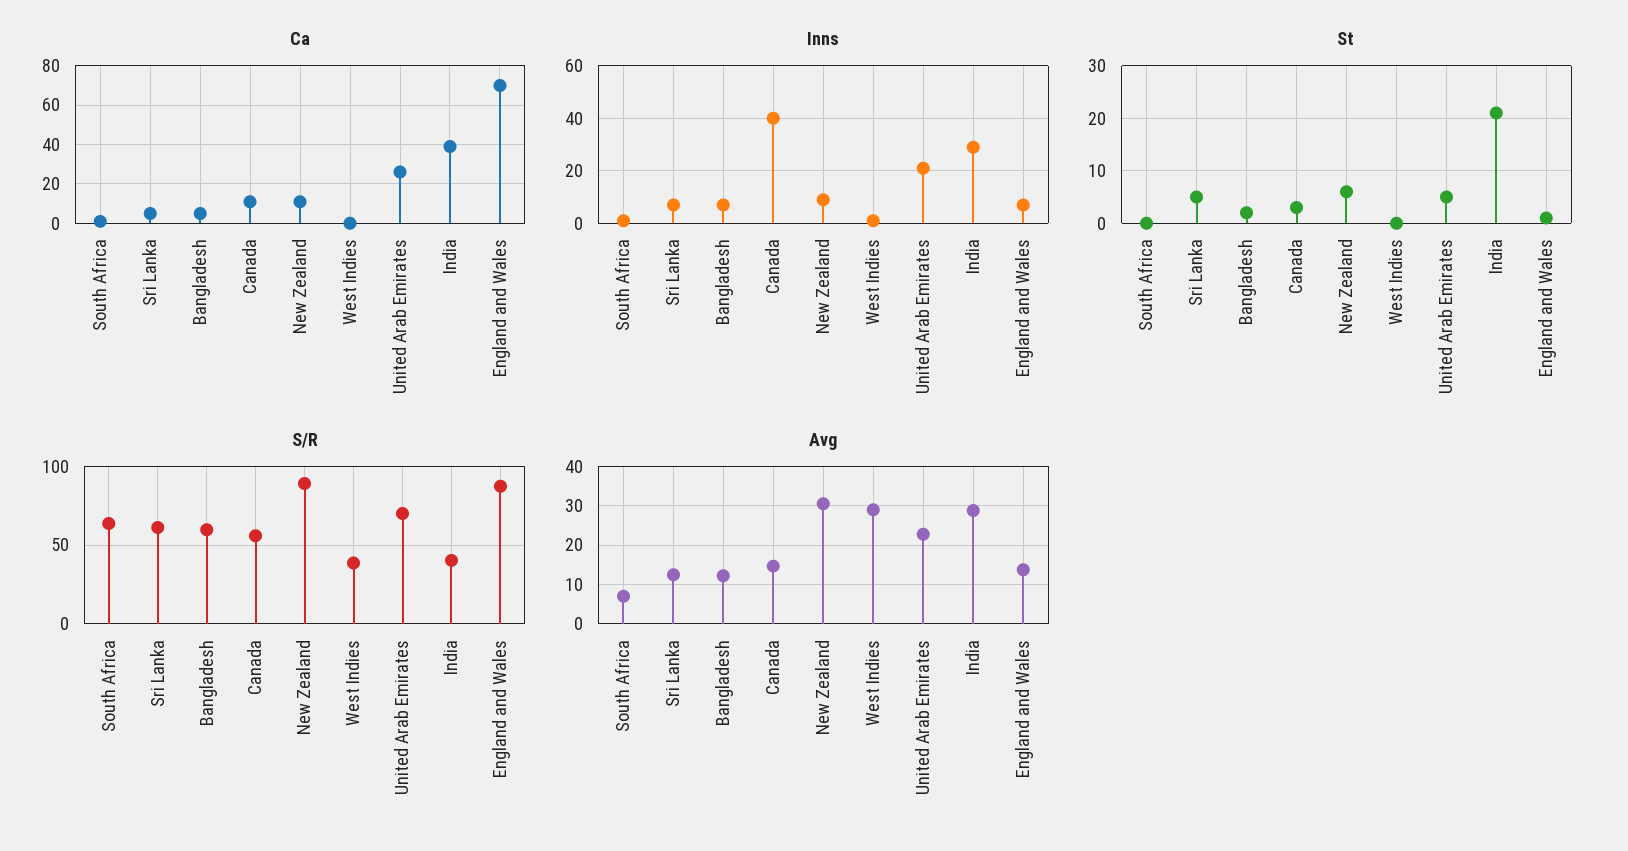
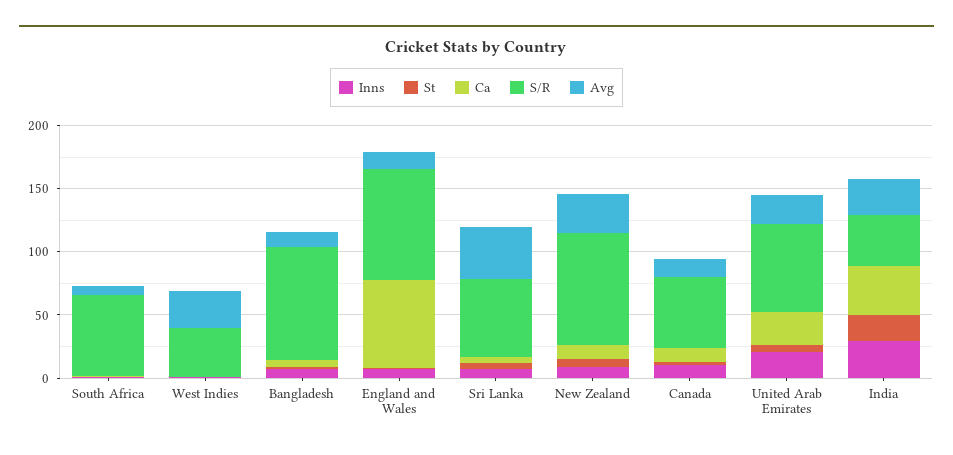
  {
    "Ca": {
      "South Africa": 0,
      "Sri Lanka": 5,
      "Bangladesh": 5,
      "Canada": 10,
      "New Zealand": 10,
      "West Indies": 0,
      "United Arab Emirates": 25,
      "India": 40,
      "England and Wales": 70
    },
    "Inns": {
      "South Africa": 0,
      "Sri Lanka": 5,
      "Bangladesh": 5,
-     "Canada": 40,
+     "Canada": 10,
      "New Zealand": 10,
      "West Indies": 0,
      "United Arab Emirates": 20,
      "India": 30,
      "England and Wales": 5
    },
    "St": {
      "South Africa": 0,
      "Sri Lanka": 5,
      "Bangladesh": 0,
      "Canada": 5,
      "New Zealand": 5,
      "West Indies": 0,
      "United Arab Emirates": 5,
      "India": 20,
      "England and Wales": 0
    },
    "S/R": {
      "South Africa": 65,
      "Sri Lanka": 60,
-     "Bangladesh": 60,
+     "Bangladesh": 90,
      "Canada": 55,
      "New Zealand": 90,
      "West Indies": 40,
      "United Arab Emirates": 70,
      "India": 40,
      "England and Wales": 85
    },
    "Avg": {
      "South Africa": 8,
-     "Sri Lanka": 12,
+     "Sri Lanka": 40,
      "Bangladesh": 12,
      "Canada": 14,
      "New Zealand": 30,
      "West Indies": 30,
      "United Arab Emirates": 22,
      "India": 28,
      "England and Wales": 14
    }
  }

